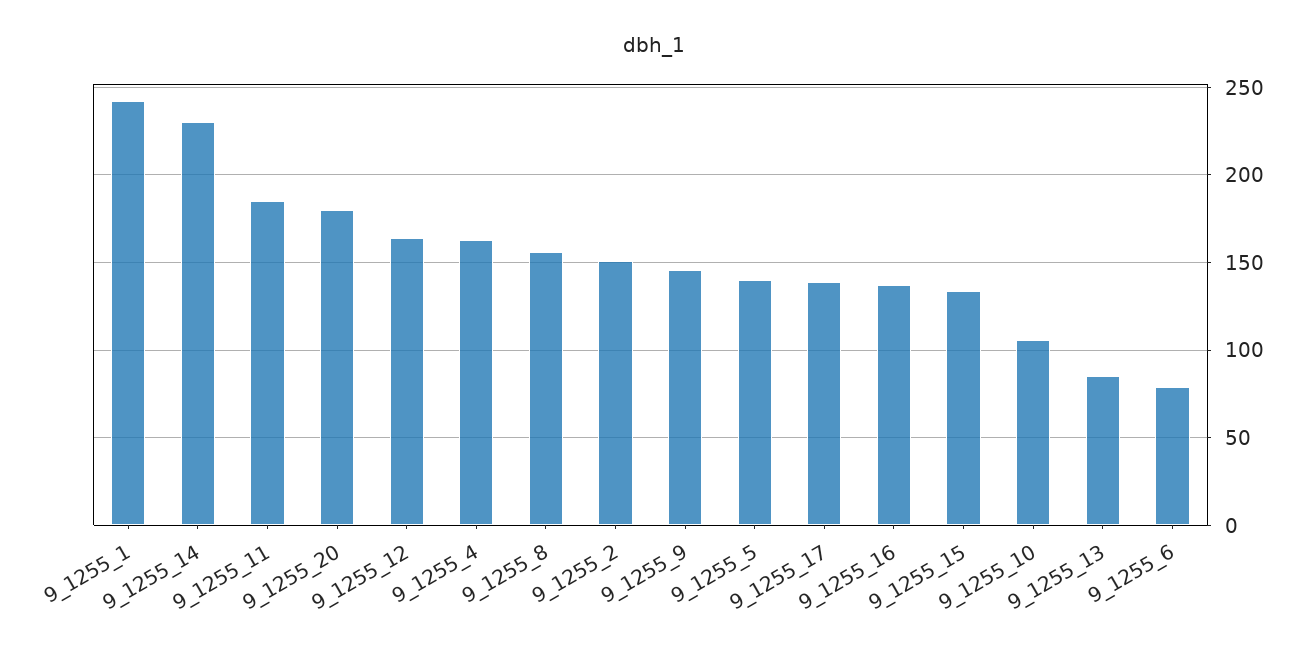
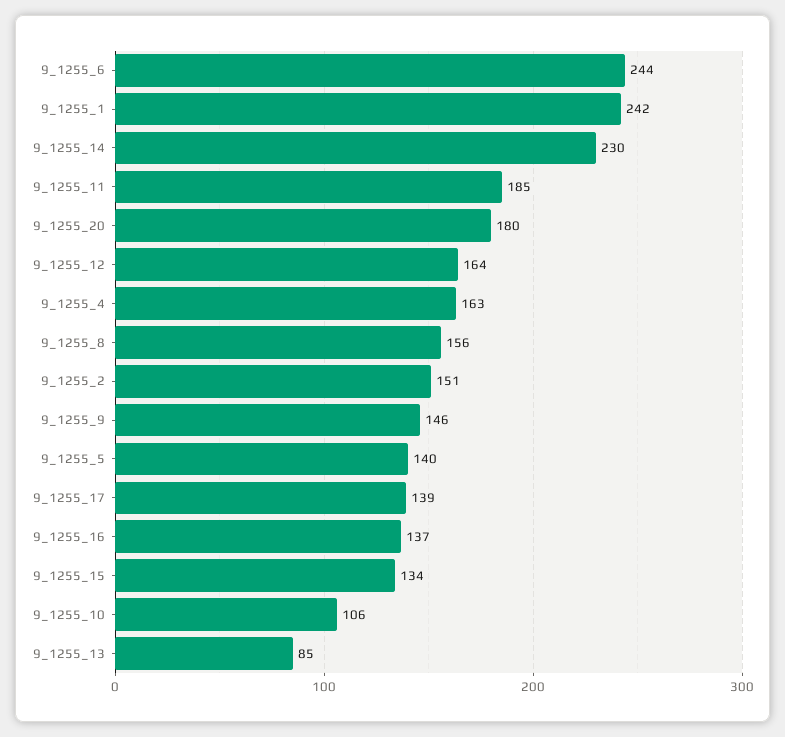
  {
    "9_1255_1": 242,
    "9_1255_14": 230,
    "9_1255_11": 185,
    "9_1255_20": 180,
    "9_1255_12": 164,
    "9_1255_4": 163,
    "9_1255_8": 156,
    "9_1255_2": 151,
    "9_1255_9": 146,
    "9_1255_5": 140,
    "9_1255_17": 139,
    "9_1255_16": 137,
    "9_1255_15": 134,
    "9_1255_10": 106,
    "9_1255_13": 85,
-   "9_1255_6": 80
+   "9_1255_6": 244
  }

